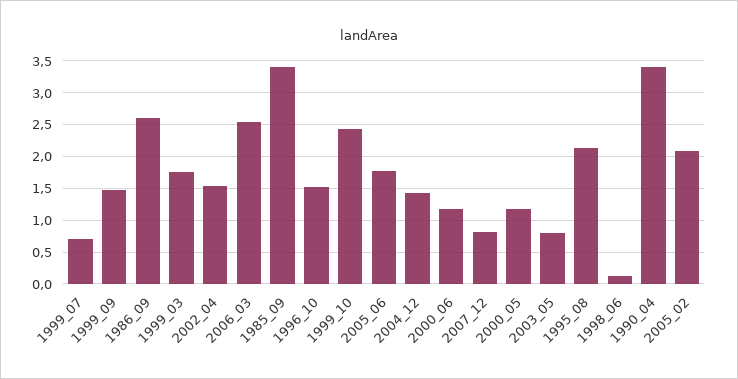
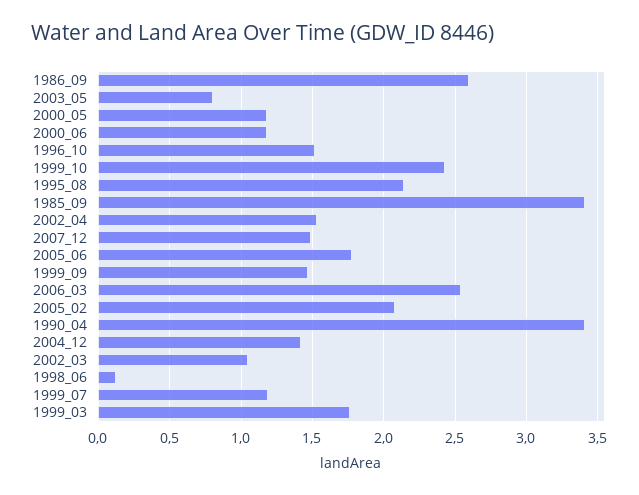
  {
-   "1999_07": 0.7,
+   "1999_07": 1.2,
    "1999_09": 1.45,
    "1986_09": 2.6,
    "1999_03": 1.75,
    "2002_04": 1.55,
    "2006_03": 2.55,
    "1985_09": 3.4,
    "1996_10": 1.5,
    "1999_10": 2.45,
    "2005_06": 1.8,
    "2004_12": 1.4,
    "2000_06": 1.2,
-   "2007_12": 0.8,
+   "2007_12": 1.5,
    "2000_05": 1.2,
    "2003_05": 0.8,
    "1995_08": 2.15,
    "1998_06": 0.1,
    "1990_04": 3.4,
-   "2005_02": 2.1
+   "2005_02": 2.1,
+   "2002_03": 1.05
  }

